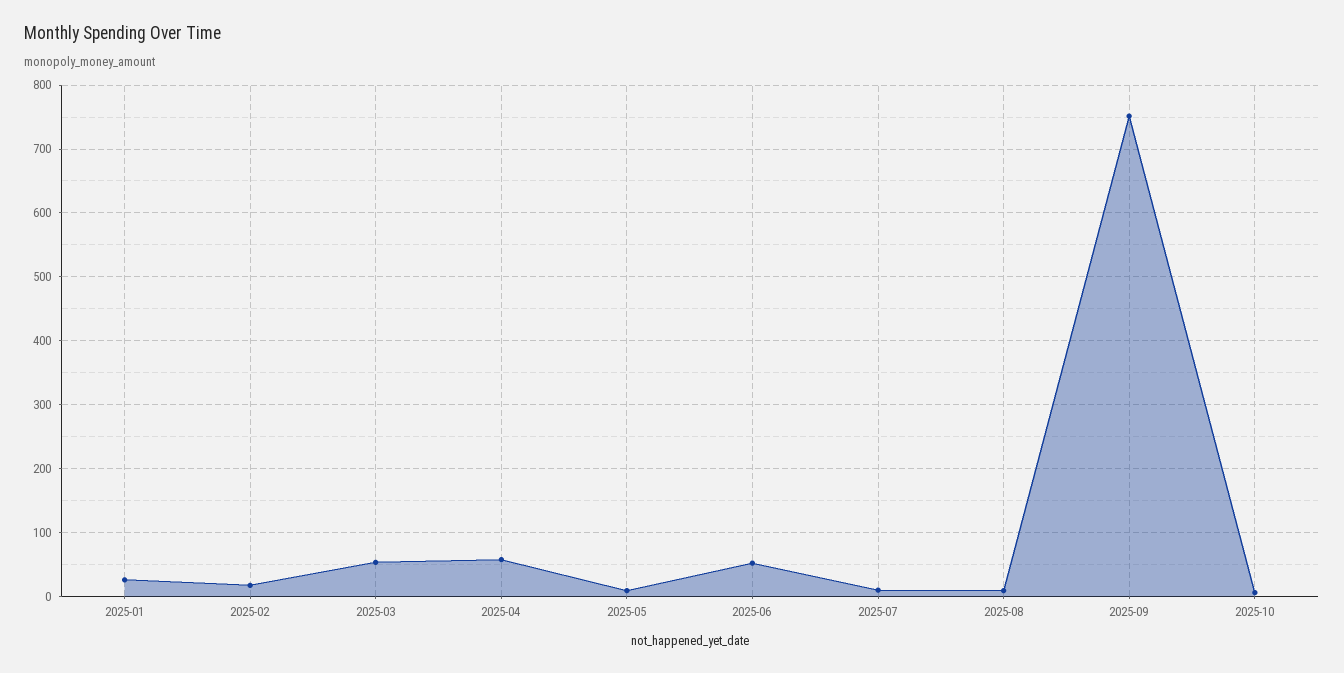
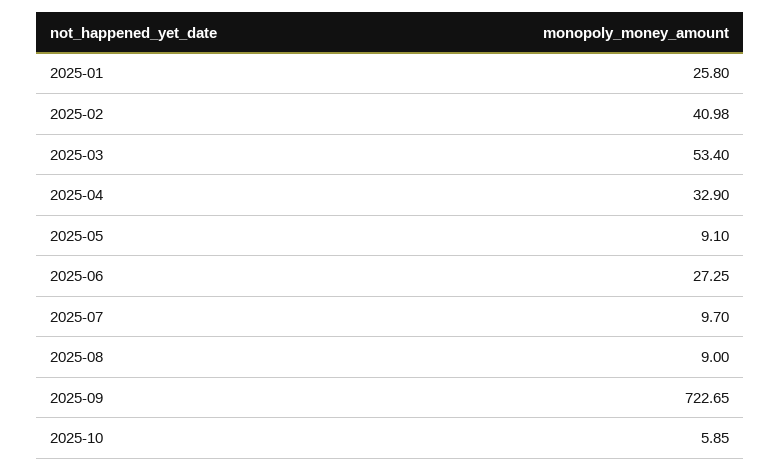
  {
    "2025-01": 25.8,
-   "2025-02": 20,
+   "2025-02": 40.98,
    "2025-03": 53.4,
-   "2025-04": 60,
+   "2025-04": 32.9,
    "2025-05": 9.1,
-   "2025-06": 50,
+   "2025-06": 27.25,
    "2025-07": 9.7,
    "2025-08": 9,
-   "2025-09": 750,
+   "2025-09": 722.65,
    "2025-10": 5.85
  }

